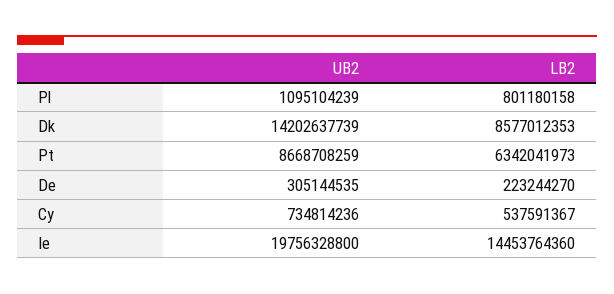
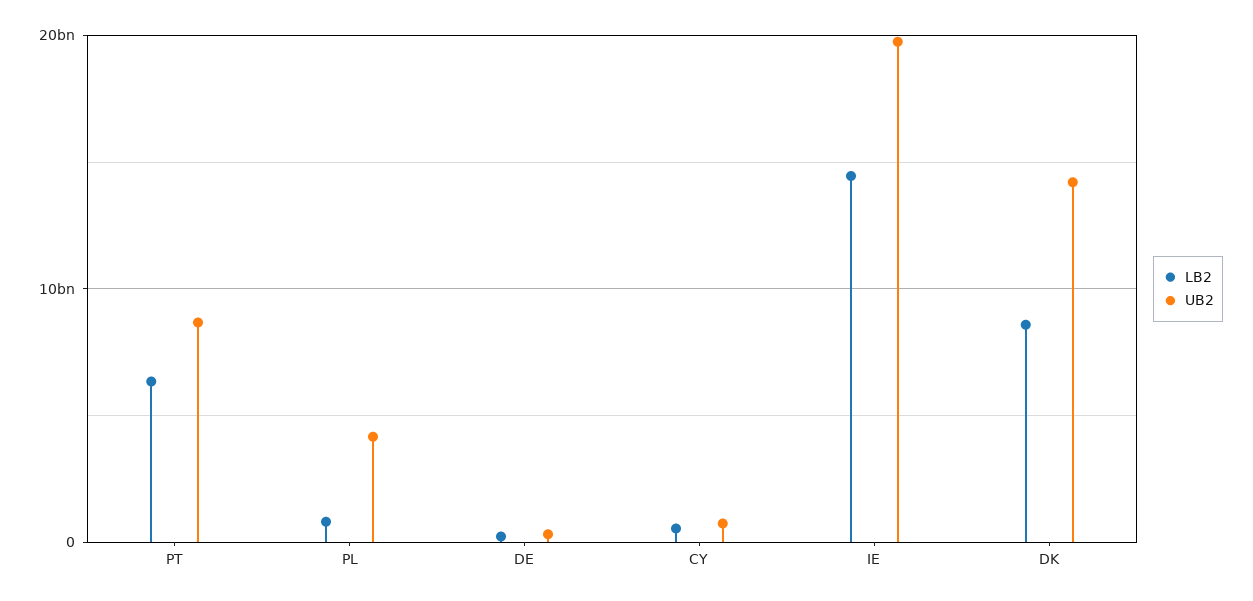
  {
    "UB2": {
-     "Pl": 1095104239,
+     "Pl": 4000000000,
      "Dk": 14202637739,
      "Pt": 8668708259,
      "De": 305144535,
      "Cy": 734814236,
      "Ie": 19756328800
    },
    "LB2": {
      "Pl": 801180158,
      "Dk": 8577012353,
      "Pt": 6342041973,
      "De": 223244270,
      "Cy": 537591367,
      "Ie": 14453764360
    }
  }

